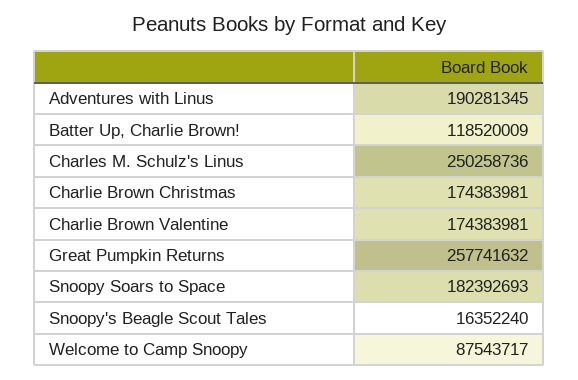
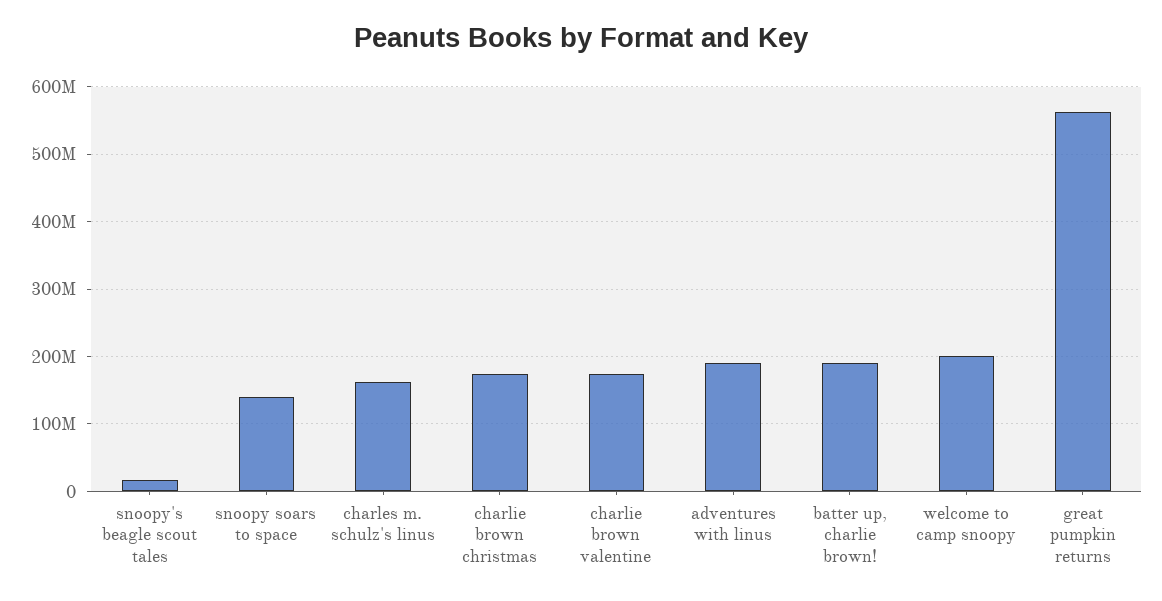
  {
    "Adventures with Linus": 190281345,
-   "Batter Up, Charlie Brown!": 118520009,
+   "Batter Up, Charlie Brown!": 190000000,
-   "Charles M. Schulz's Linus": 250258736,
+   "Charles M. Schulz's Linus": 160000000,
    "Charlie Brown Christmas": 174383981,
    "Charlie Brown Valentine": 174383981,
-   "Great Pumpkin Returns": 257741632,
+   "Great Pumpkin Returns": 560000000,
-   "Snoopy Soars to Space": 182392693,
+   "Snoopy Soars to Space": 140000000,
    "Snoopy's Beagle Scout Tales": 16352240,
-   "Welcome to Camp Snoopy": 87543717
+   "Welcome to Camp Snoopy": 200000000
  }

